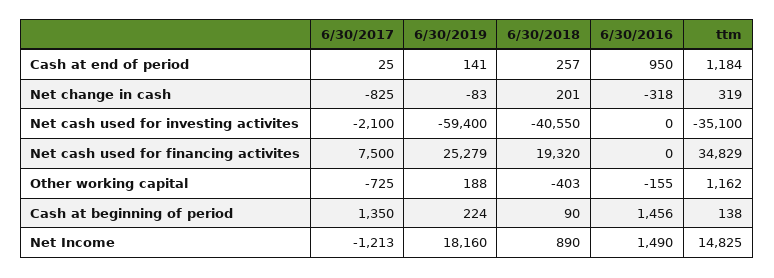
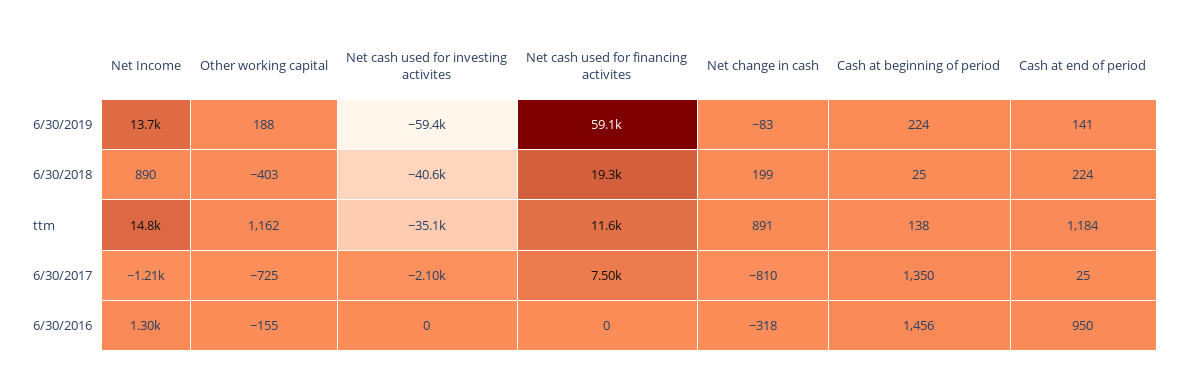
  {
    "6/30/2017": {
      "Cash at end of period": 25,
-     "Net change in cash": -825,
+     "Net change in cash": -810,
      "Net cash used for investing activites": -2100,
      "Net cash used for financing activites": 7500,
      "Other working capital": -725,
      "Cash at beginning of period": 1350,
      "Net Income": -1213
    },
    "6/30/2019": {
      "Cash at end of period": 141,
      "Net change in cash": -83,
      "Net cash used for investing activites": -59400,
-     "Net cash used for financing activites": 25279,
+     "Net cash used for financing activites": 59100,
      "Other working capital": 188,
      "Cash at beginning of period": 224,
-     "Net Income": 18160
+     "Net Income": 13700
    },
    "6/30/2018": {
-     "Cash at end of period": 257,
+     "Cash at end of period": 224,
-     "Net change in cash": 201,
+     "Net change in cash": 199,
      "Net cash used for investing activites": -40550,
      "Net cash used for financing activites": 19320,
      "Other working capital": -403,
-     "Cash at beginning of period": 90,
+     "Cash at beginning of period": 25,
      "Net Income": 890
    },
    "6/30/2016": {
      "Cash at end of period": 950,
      "Net change in cash": -318,
      "Net cash used for investing activites": 0,
      "Net cash used for financing activites": 0,
      "Other working capital": -155,
      "Cash at beginning of period": 1456,
-     "Net Income": 1490
+     "Net Income": 1300
    },
    "ttm": {
      "Cash at end of period": 1184,
-     "Net change in cash": 319,
+     "Net change in cash": 891,
      "Net cash used for investing activites": -35100,
-     "Net cash used for financing activites": 34829,
+     "Net cash used for financing activites": 11600,
      "Other working capital": 1162,
      "Cash at beginning of period": 138,
      "Net Income": 14825
    }
  }

